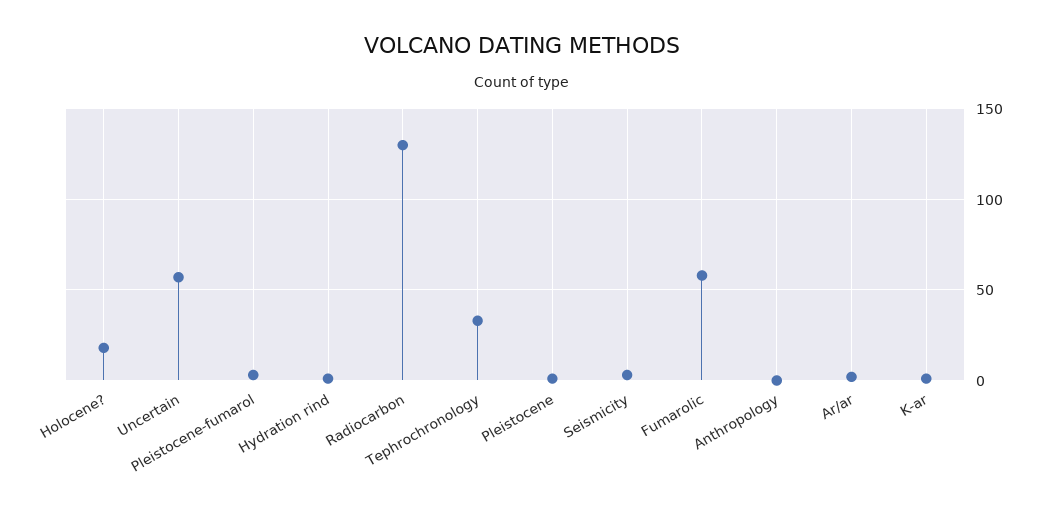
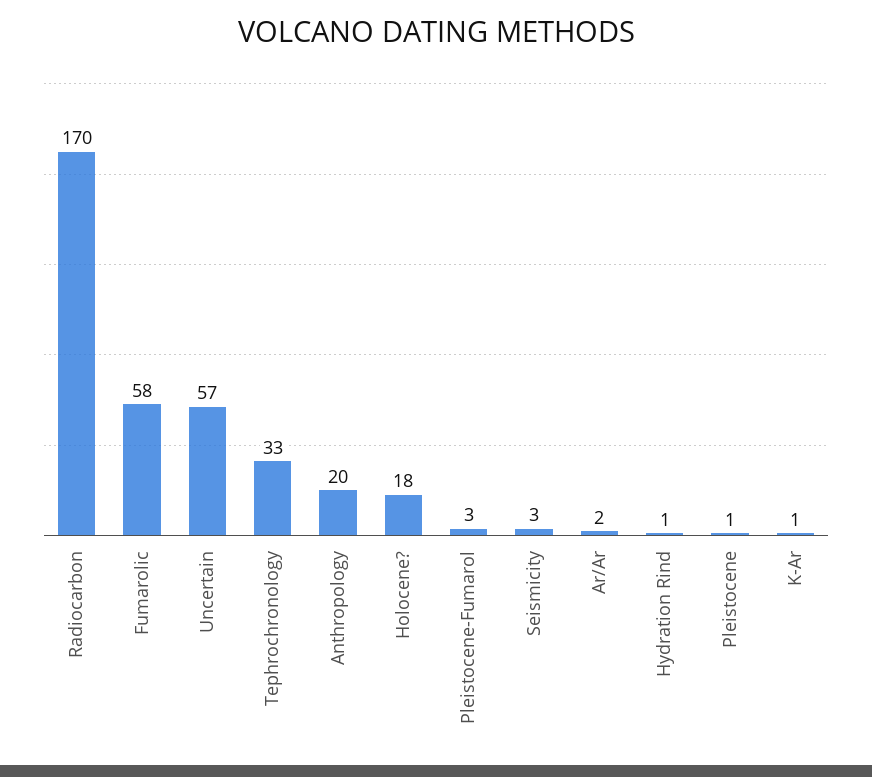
  {
    "Holocene?": 18,
    "Uncertain": 57,
    "Pleistocene-fumarol": 3,
    "Hydration rind": 1,
-   "Radiocarbon": 130,
+   "Radiocarbon": 170,
    "Tephrochronology": 33,
    "Pleistocene": 1,
    "Seismicity": 3,
    "Fumarolic": 58,
-   "Anthropology": 0,
+   "Anthropology": 20,
    "Ar/ar": 2,
    "K-ar": 1
  }

